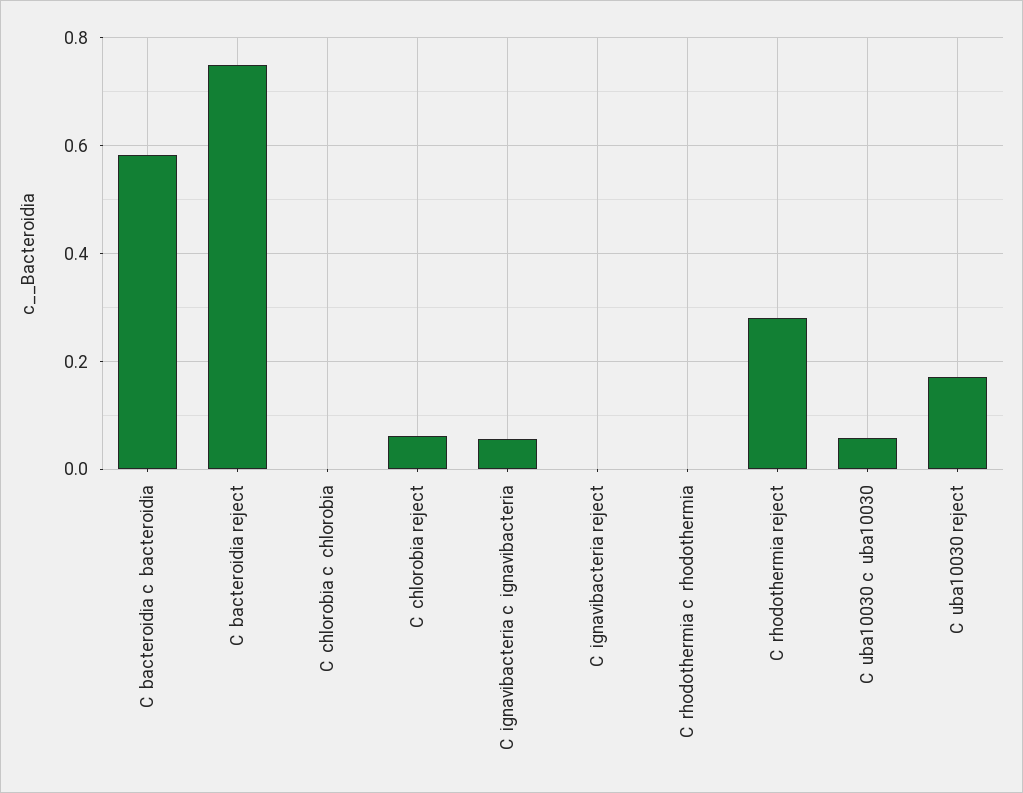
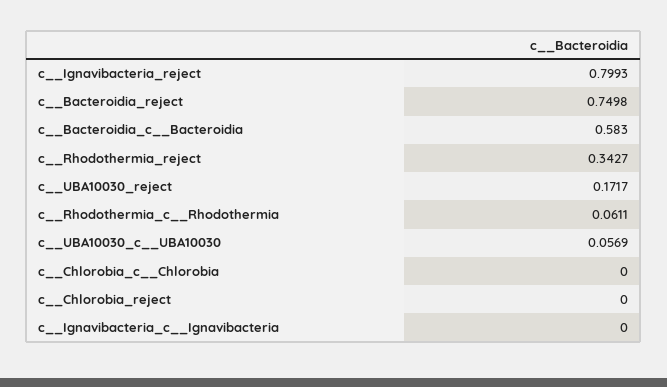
  {
    "C  bacteroidia c  bacteroidia": 0.583,
    "C  bacteroidia reject": 0.7498,
    "C  chlorobia c  chlorobia": 0,
-   "C  chlorobia reject": 0.06,
+   "C  chlorobia reject": 0,
-   "C  ignavibacteria c  ignavibacteria": 0.06,
+   "C  ignavibacteria c  ignavibacteria": 0,
-   "C  ignavibacteria reject": 0,
+   "C  ignavibacteria reject": 0.7993,
-   "C  rhodothermia c  rhodothermia": 0,
+   "C  rhodothermia c  rhodothermia": 0.0611,
-   "C  rhodothermia reject": 0.28,
+   "C  rhodothermia reject": 0.3427,
    "C  uba10030 c  uba10030": 0.0569,
    "C  uba10030 reject": 0.1717
  }

